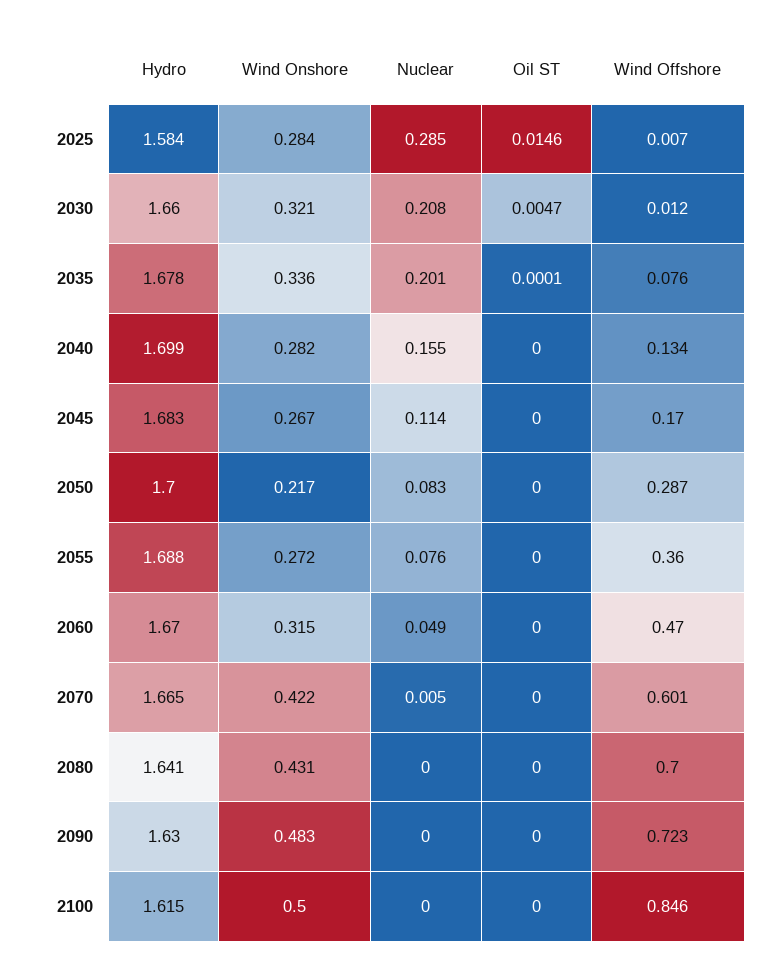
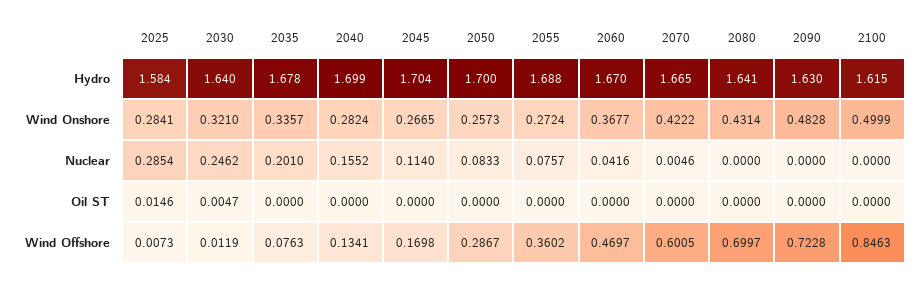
  {
    "Hydro": {
      "2025": 1.584,
-     "2030": 1.66,
+     "2030": 1.64,
      "2035": 1.678,
      "2040": 1.699,
-     "2045": 1.683,
+     "2045": 1.704,
      "2050": 1.7,
      "2055": 1.688,
      "2060": 1.67,
      "2070": 1.665,
      "2080": 1.641,
      "2090": 1.63,
      "2100": 1.615
    },
    "Wind Onshore": {
      "2025": 0.2841,
      "2030": 0.321,
      "2035": 0.3357,
      "2040": 0.2824,
      "2045": 0.2665,
-     "2050": 0.217,
+     "2050": 0.2573,
      "2055": 0.2724,
-     "2060": 0.315,
+     "2060": 0.3677,
      "2070": 0.4222,
      "2080": 0.4314,
      "2090": 0.4828,
      "2100": 0.4999
    },
    "Nuclear": {
      "2025": 0.2854,
-     "2030": 0.208,
+     "2030": 0.2462,
      "2035": 0.201,
      "2040": 0.1552,
      "2045": 0.114,
      "2050": 0.0833,
      "2055": 0.0757,
-     "2060": 0.049,
+     "2060": 0.0416,
      "2070": 0.0046,
      "2080": 0,
      "2090": 0,
      "2100": 0
    },
    "Oil ST": {
      "2025": 0.0146,
      "2030": 0.0047,
-     "2035": 0.0001,
+     "2035": 0,
      "2040": 0,
      "2045": 0,
      "2050": 0,
      "2055": 0,
      "2060": 0,
      "2070": 0,
      "2080": 0,
      "2090": 0,
      "2100": 0
    },
    "Wind Offshore": {
      "2025": 0.0073,
      "2030": 0.0119,
      "2035": 0.0763,
      "2040": 0.1341,
      "2045": 0.1698,
      "2050": 0.2867,
      "2055": 0.3602,
      "2060": 0.4697,
      "2070": 0.6005,
      "2080": 0.6997,
      "2090": 0.7228,
      "2100": 0.8463
    }
  }

